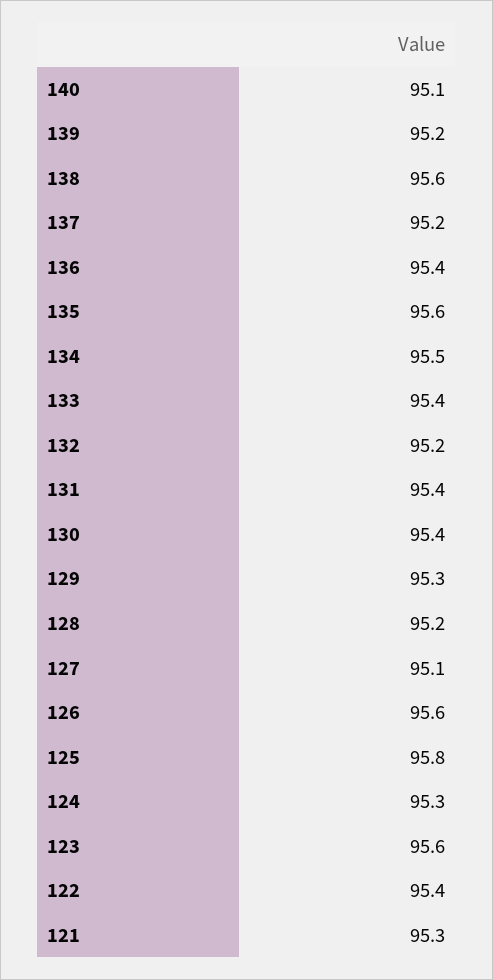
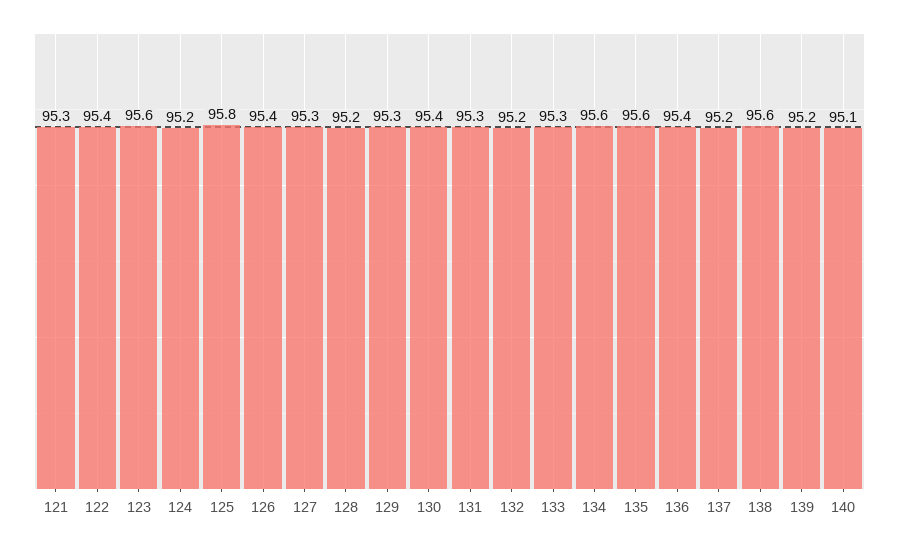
  {
    "140": 95.1,
    "139": 95.2,
    "138": 95.6,
    "137": 95.2,
    "136": 95.4,
    "135": 95.6,
-   "134": 95.5,
+   "134": 95.6,
-   "133": 95.4,
+   "133": 95.3,
    "132": 95.2,
-   "131": 95.4,
+   "131": 95.3,
    "130": 95.4,
    "129": 95.3,
    "128": 95.2,
-   "127": 95.1,
+   "127": 95.3,
-   "126": 95.6,
+   "126": 95.4,
    "125": 95.8,
-   "124": 95.3,
+   "124": 95.2,
    "123": 95.6,
    "122": 95.4,
    "121": 95.3
  }

